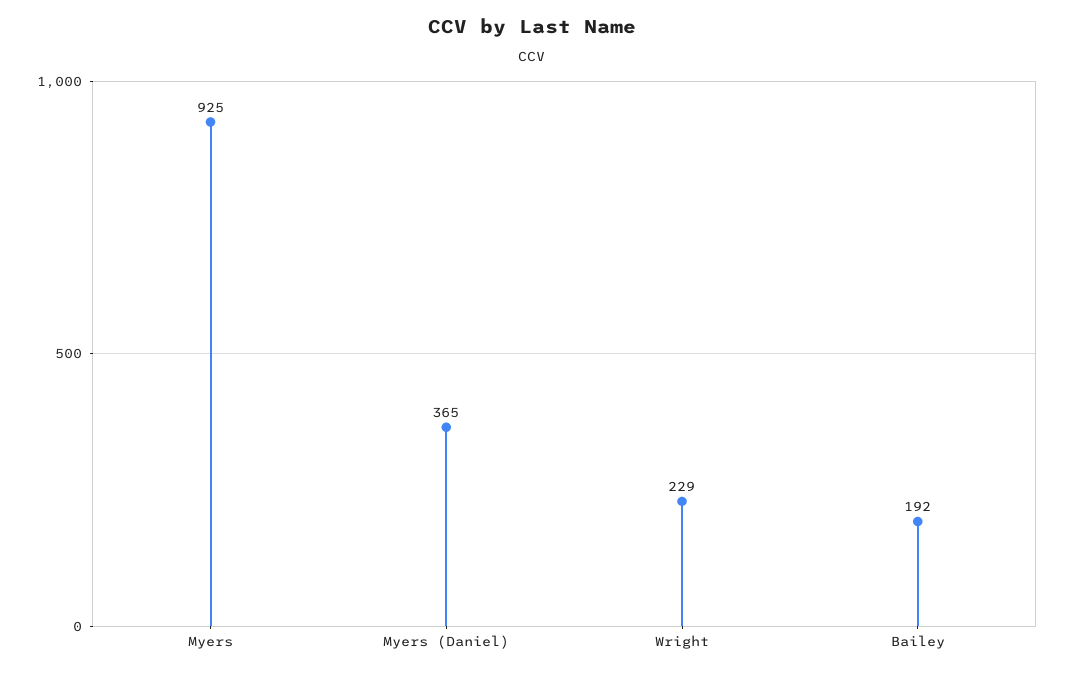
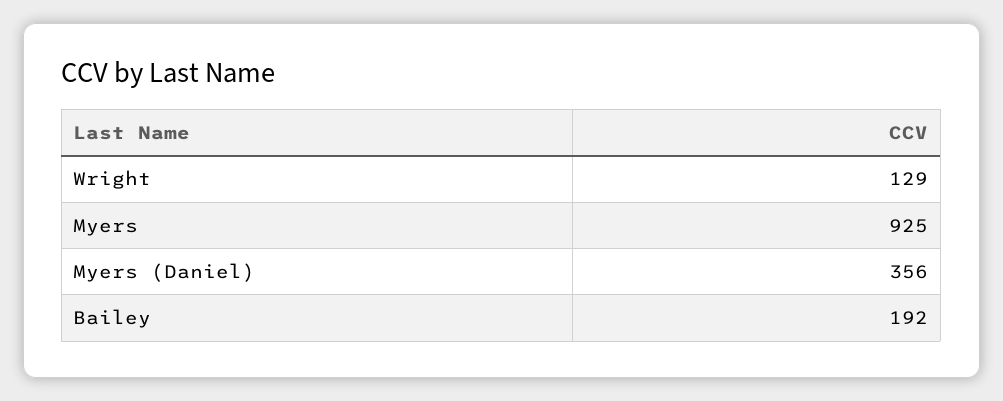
  {
    "Myers": 925,
-   "Myers (Daniel)": 365,
+   "Myers (Daniel)": 356,
-   "Wright": 229,
+   "Wright": 129,
    "Bailey": 192
  }

